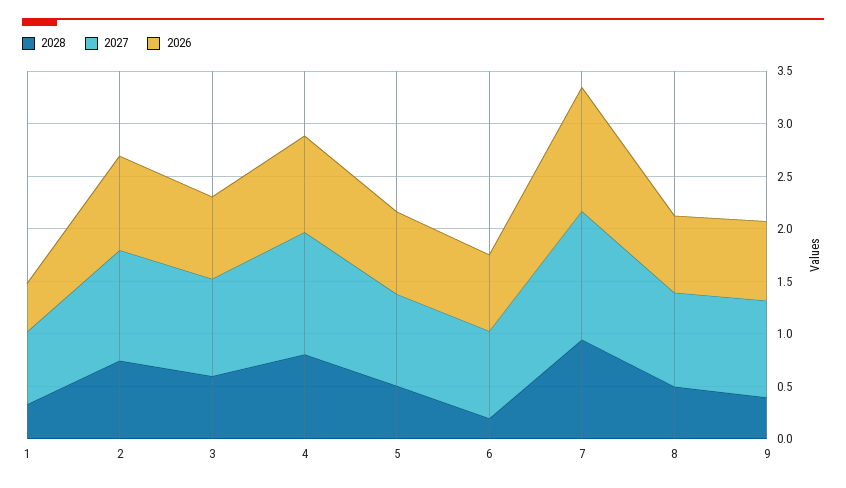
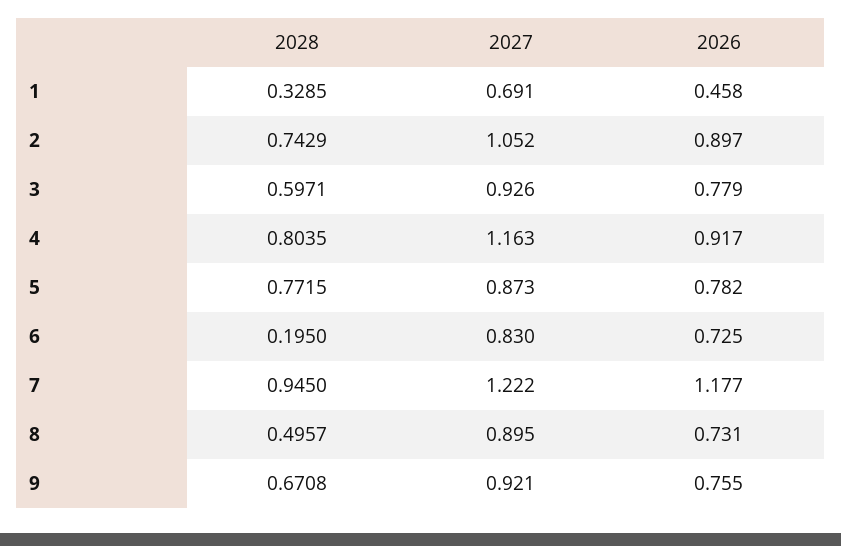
  {
    "2028": {
      "1": 0.3285,
      "2": 0.7429,
      "3": 0.5971,
      "4": 0.8035,
-     "5": 0.5,
+     "5": 0.7715,
      "6": 0.195,
      "7": 0.945,
      "8": 0.4957,
-     "9": 0.4
+     "9": 0.6708
    },
    "2027": {
      "1": 0.691,
      "2": 1.052,
      "3": 0.926,
      "4": 1.163,
      "5": 0.873,
      "6": 0.83,
      "7": 1.222,
      "8": 0.895,
      "9": 0.921
    },
    "2026": {
      "1": 0.458,
      "2": 0.897,
      "3": 0.779,
      "4": 0.917,
      "5": 0.782,
      "6": 0.725,
      "7": 1.177,
      "8": 0.731,
      "9": 0.755
    }
  }

